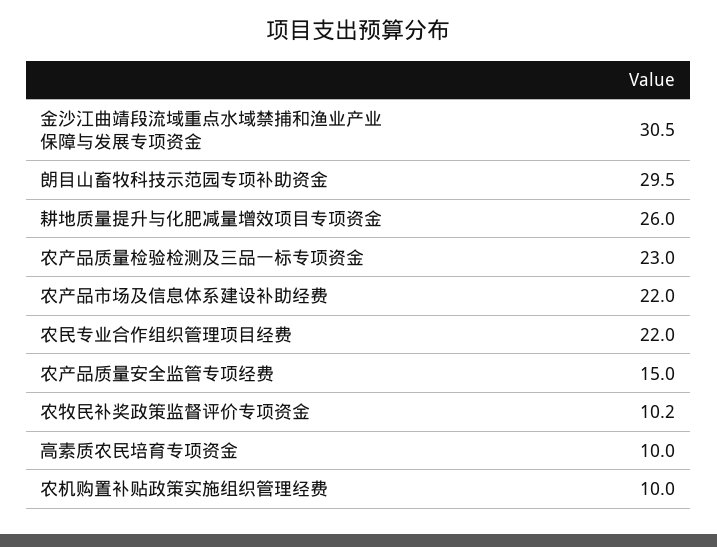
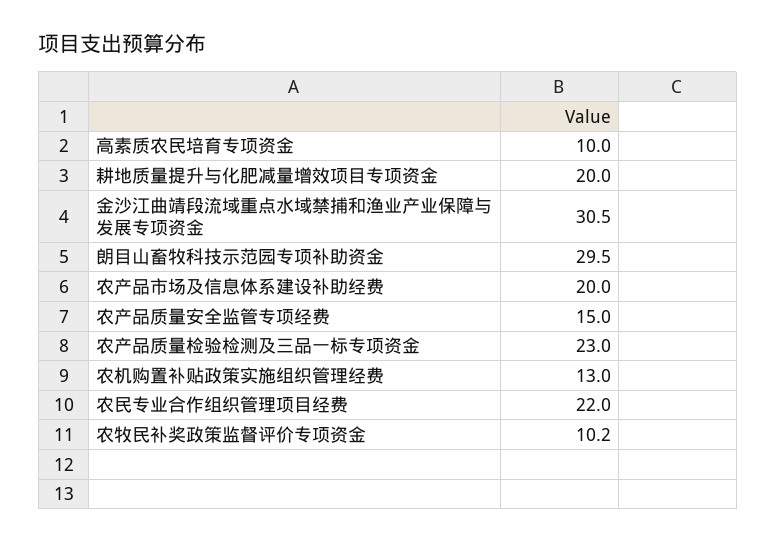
  {
    "金沙江曲靖段流域重点水域禁捕和渔业产业保障与发展专项资金": 30.5,
    "朗目山畜牧科技示范园专项补助资金": 29.5,
-   "耕地质量提升与化肥减量增效项目专项资金": 26,
+   "耕地质量提升与化肥减量增效项目专项资金": 20,
    "农产品质量检验检测及三品一标专项资金": 23,
-   "农产品市场及信息体系建设补助经费": 22,
+   "农产品市场及信息体系建设补助经费": 20,
    "农民专业合作组织管理项目经费": 22,
    "农产品质量安全监管专项经费": 15,
    "农牧民补奖政策监督评价专项资金": 10.2,
    "高素质农民培育专项资金": 10,
-   "农机购置补贴政策实施组织管理经费": 10
+   "农机购置补贴政策实施组织管理经费": 13
  }

